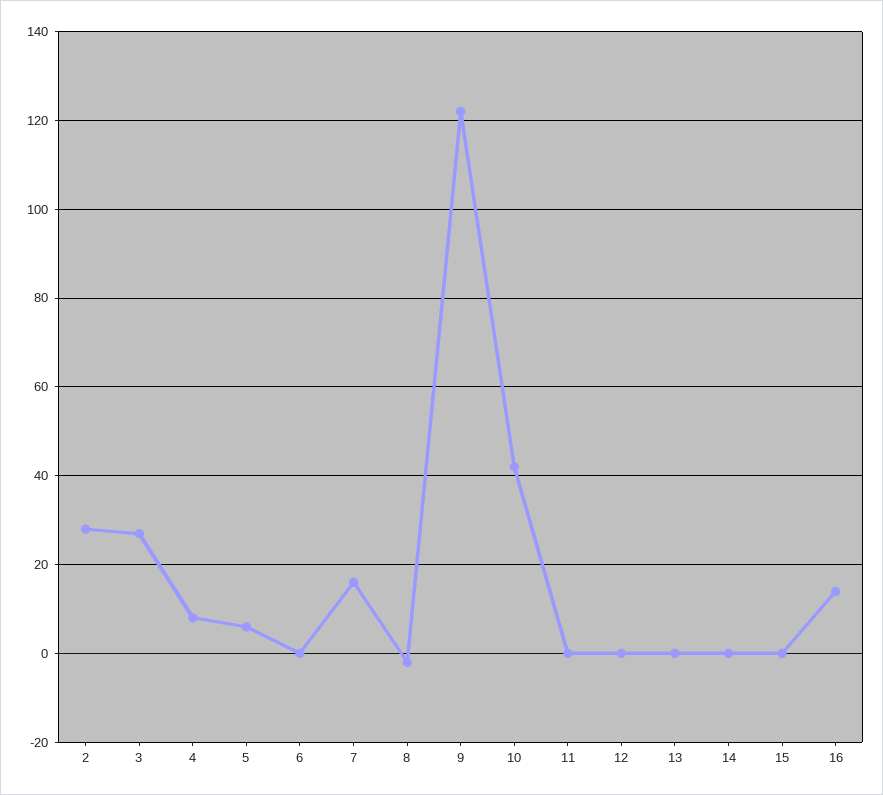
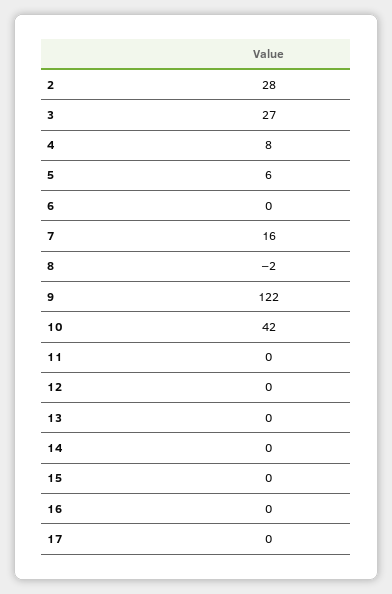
  {
    "2": 28,
    "3": 27,
    "4": 8,
    "5": 6,
    "6": 0,
    "7": 16,
    "8": -2,
    "9": 122,
    "10": 42,
    "11": 0,
    "12": 0,
    "13": 0,
    "14": 0,
    "15": 0,
-   "16": 15
+   "16": 0,
+   "17": 0
  }

